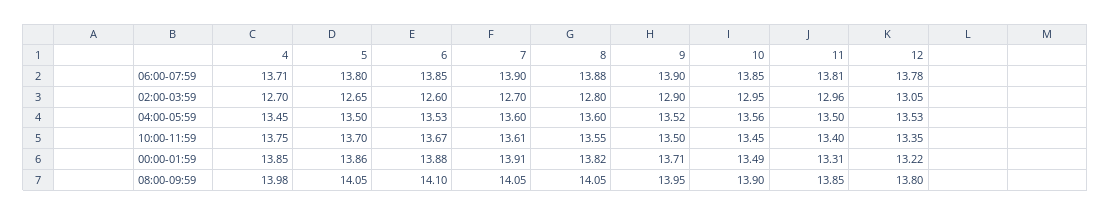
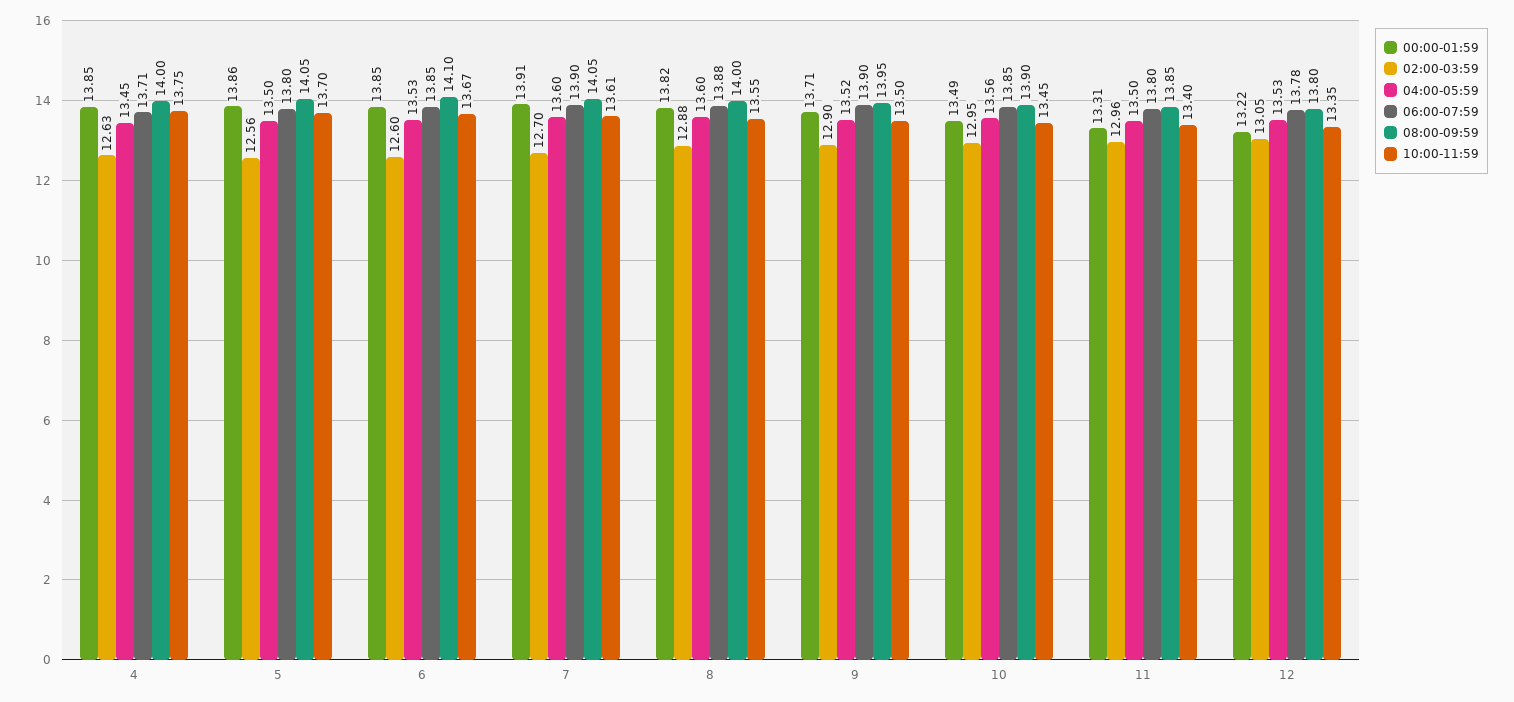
  {
    "06:00-07:59": {
      "4": 13.71,
      "5": 13.8,
      "6": 13.85,
      "7": 13.9,
      "8": 13.88,
      "9": 13.9,
      "10": 13.85,
-     "11": 13.81,
+     "11": 13.8,
      "12": 13.78
    },
    "02:00-03:59": {
-     "4": 12.7,
+     "4": 12.63,
-     "5": 12.65,
+     "5": 12.56,
      "6": 12.6,
      "7": 12.7,
-     "8": 12.8,
+     "8": 12.88,
      "9": 12.9,
      "10": 12.95,
      "11": 12.96,
      "12": 13.05
    },
    "04:00-05:59": {
      "4": 13.45,
      "5": 13.5,
      "6": 13.53,
      "7": 13.6,
      "8": 13.6,
      "9": 13.52,
      "10": 13.56,
      "11": 13.5,
      "12": 13.53
    },
    "10:00-11:59": {
      "4": 13.75,
      "5": 13.7,
      "6": 13.67,
      "7": 13.61,
      "8": 13.55,
      "9": 13.5,
      "10": 13.45,
      "11": 13.4,
      "12": 13.35
    },
    "00:00-01:59": {
      "4": 13.85,
      "5": 13.86,
-     "6": 13.88,
+     "6": 13.85,
      "7": 13.91,
      "8": 13.82,
      "9": 13.71,
      "10": 13.49,
      "11": 13.31,
      "12": 13.22
    },
    "08:00-09:59": {
-     "4": 13.98,
+     "4": 14,
      "5": 14.05,
      "6": 14.1,
      "7": 14.05,
-     "8": 14.05,
+     "8": 14,
      "9": 13.95,
      "10": 13.9,
      "11": 13.85,
      "12": 13.8
    }
  }

